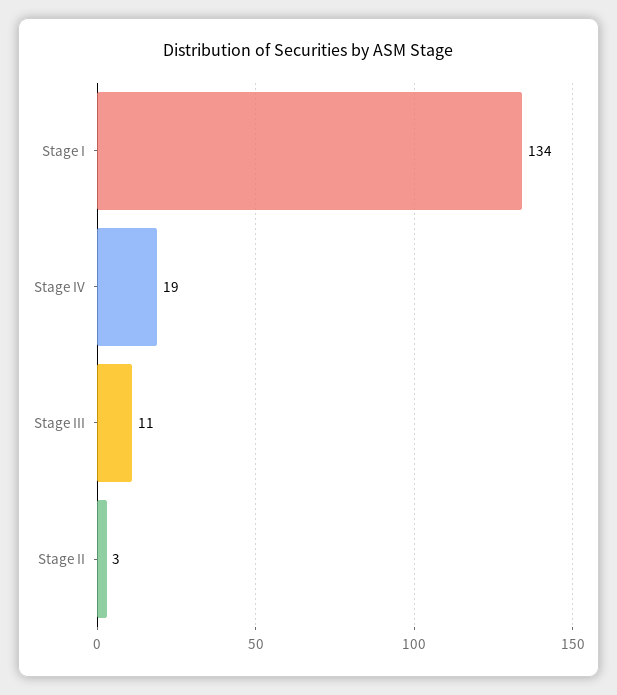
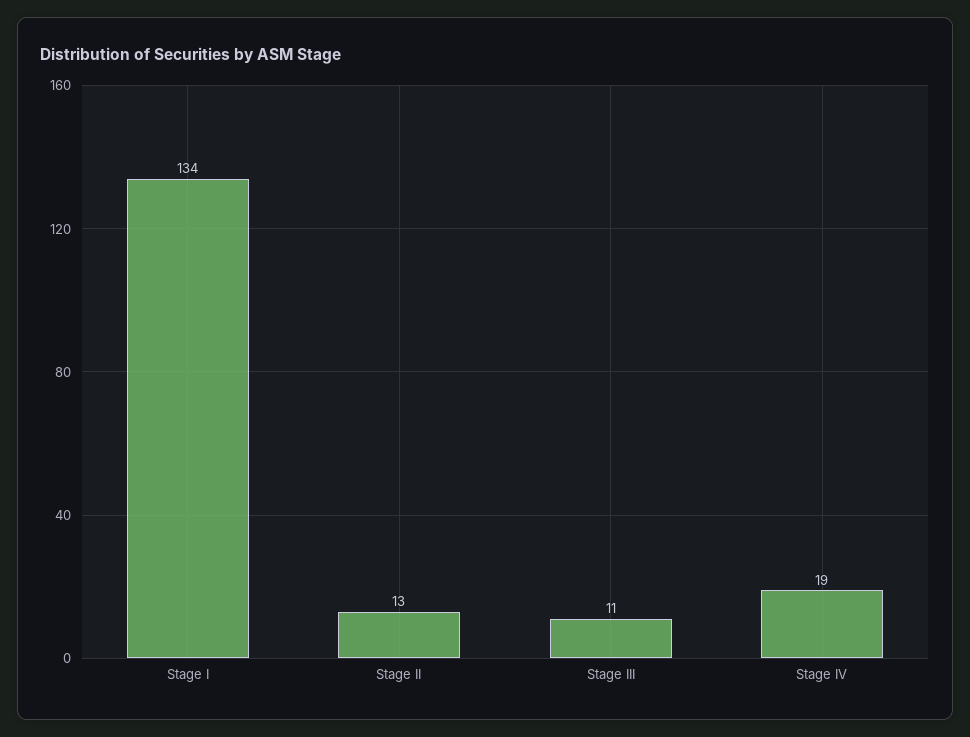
  {
    "Stage I": 134,
    "Stage IV": 19,
    "Stage III": 11,
-   "Stage II": 3
+   "Stage II": 13
  }

